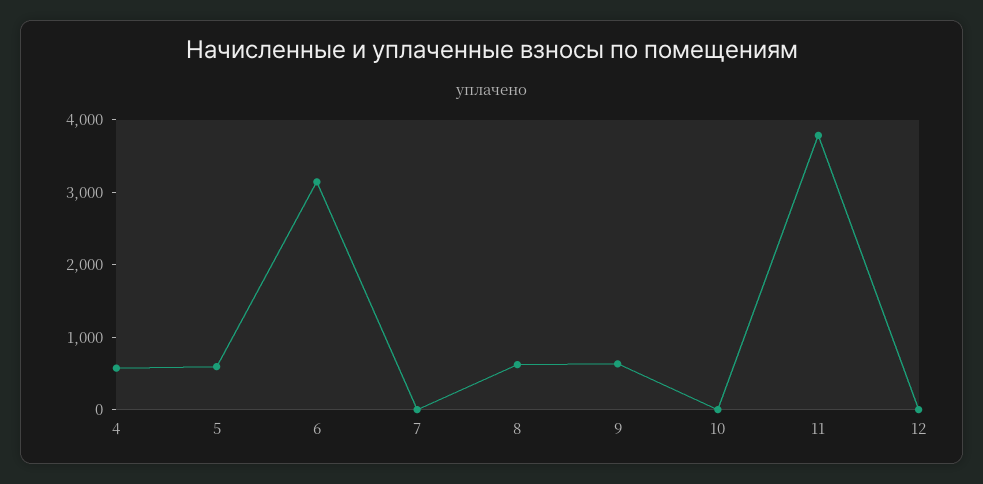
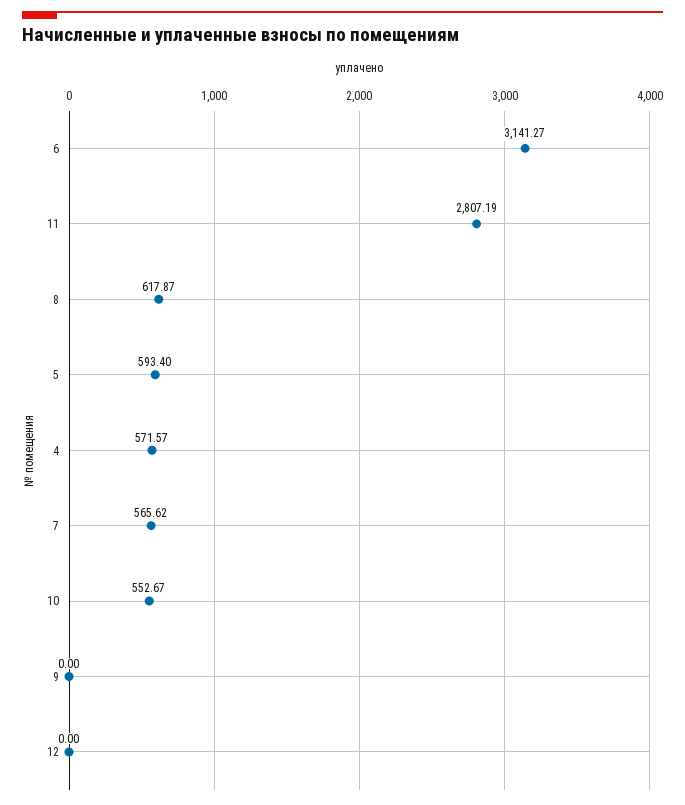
  {
    "4": 571.57,
    "5": 593.4,
    "6": 3141.27,
-   "7": 0,
+   "7": 565.62,
    "8": 617.87,
-   "9": 600,
+   "9": 0,
-   "10": 0,
+   "10": 552.67,
-   "11": 3800,
+   "11": 2807.19,
    "12": 0
  }

